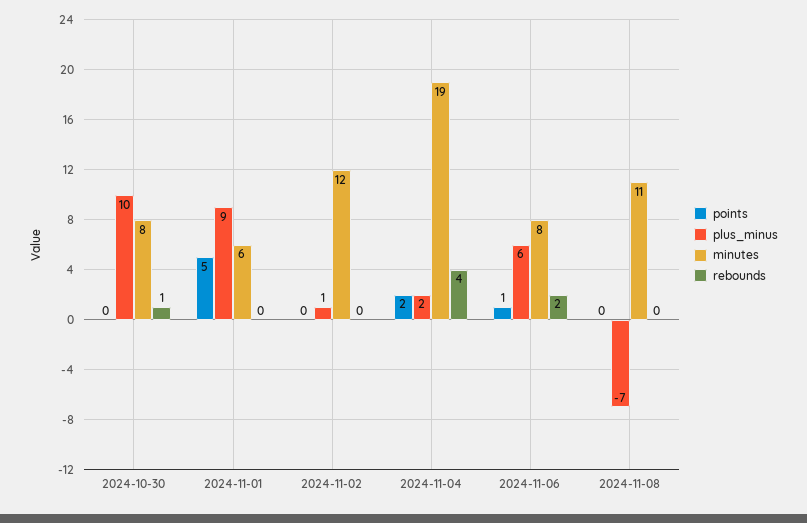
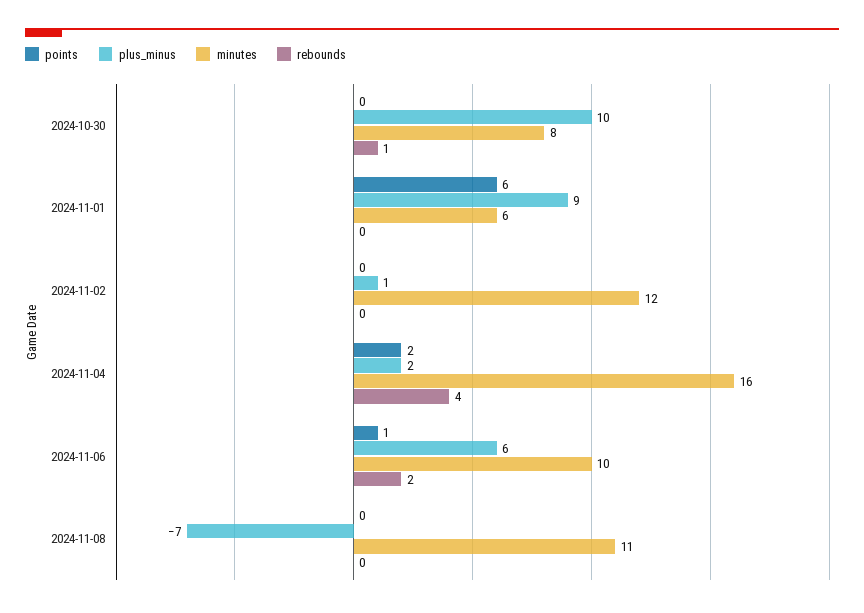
  {
    "points": {
      "2024-10-30": 0,
-     "2024-11-01": 5,
+     "2024-11-01": 6,
      "2024-11-02": 0,
      "2024-11-04": 2,
      "2024-11-06": 1,
      "2024-11-08": 0
    },
    "plus_minus": {
      "2024-10-30": 10,
      "2024-11-01": 9,
      "2024-11-02": 1,
      "2024-11-04": 2,
      "2024-11-06": 6,
      "2024-11-08": -7
    },
    "minutes": {
      "2024-10-30": 8,
      "2024-11-01": 6,
      "2024-11-02": 12,
-     "2024-11-04": 19,
+     "2024-11-04": 16,
-     "2024-11-06": 8,
+     "2024-11-06": 10,
      "2024-11-08": 11
    },
    "rebounds": {
      "2024-10-30": 1,
      "2024-11-01": 0,
      "2024-11-02": 0,
      "2024-11-04": 4,
      "2024-11-06": 2,
      "2024-11-08": 0
    }
  }

